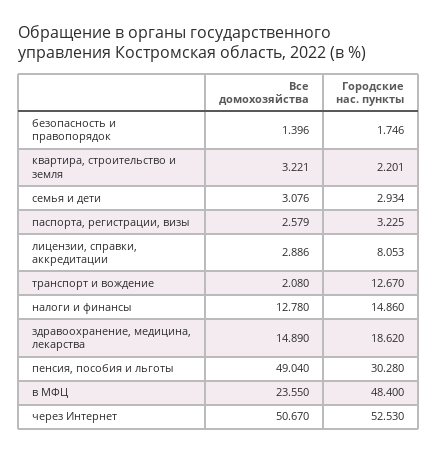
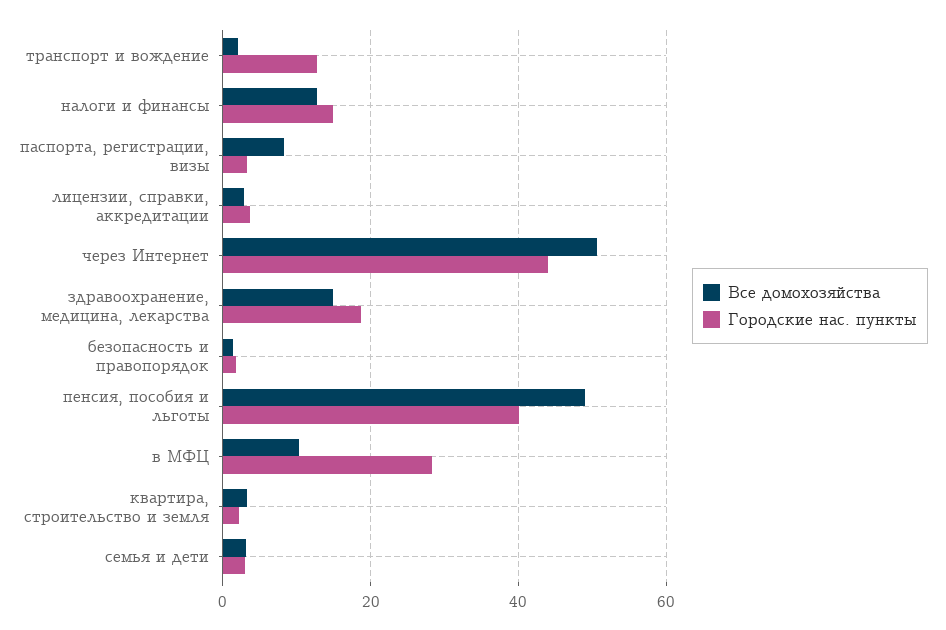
  {
    "Все домохозяйства": {
      "безопасность и правопорядок": 1.396,
      "квартира, строительство и земля": 3.221,
      "семья и дети": 3.076,
-     "паспорта, регистрации, визы": 2.579,
+     "паспорта, регистрации, визы": 8,
      "лицензии, справки, аккредитации": 2.886,
      "транспорт и вождение": 2.08,
      "налоги и финансы": 12.78,
      "здравоохранение, медицина, лекарства": 14.89,
      "пенсия, пособия и льготы": 49.04,
-     "в МФЦ": 23.55,
+     "в МФЦ": 10,
      "через Интернет": 50.67
    },
    "Городские нас. пункты": {
      "безопасность и правопорядок": 1.746,
      "квартира, строительство и земля": 2.201,
      "семья и дети": 2.934,
      "паспорта, регистрации, визы": 3.225,
-     "лицензии, справки, аккредитации": 8.053,
+     "лицензии, справки, аккредитации": 4,
      "транспорт и вождение": 12.67,
      "налоги и финансы": 14.86,
      "здравоохранение, медицина, лекарства": 18.62,
-     "пенсия, пособия и льготы": 30.28,
+     "пенсия, пособия и льготы": 40,
-     "в МФЦ": 48.4,
+     "в МФЦ": 28,
-     "через Интернет": 52.53
+     "через Интернет": 44
    }
  }

